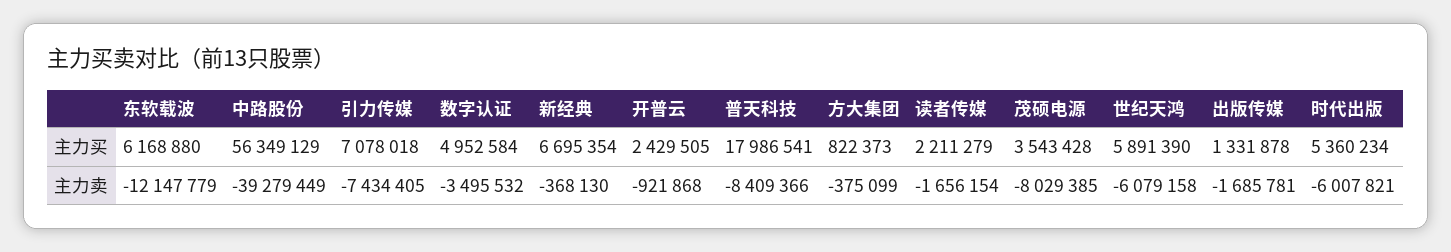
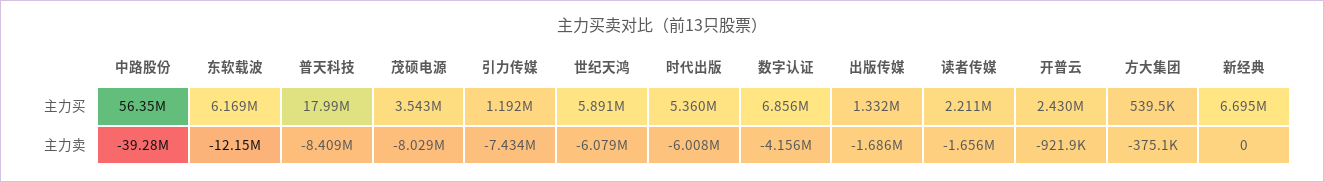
  {
    "东软载波": {
      "主力买": 6168880,
      "主力卖": -12147779
    },
    "中路股份": {
      "主力买": 56349129,
      "主力卖": -39279449
    },
    "引力传媒": {
-     "主力买": 7078018,
+     "主力买": 1192000,
      "主力卖": -7434405
    },
    "数字认证": {
-     "主力买": 4952584,
+     "主力买": 6856000,
-     "主力卖": -3495532
+     "主力卖": -4156000
    },
    "新经典": {
      "主力买": 6695354,
-     "主力卖": -368130
+     "主力卖": 0
    },
    "开普云": {
      "主力买": 2429505,
      "主力卖": -921868
    },
    "普天科技": {
      "主力买": 17986541,
      "主力卖": -8409366
    },
    "方大集团": {
-     "主力买": 822373,
+     "主力买": 539500,
      "主力卖": -375099
    },
    "读者传媒": {
      "主力买": 2211279,
      "主力卖": -1656154
    },
    "茂硕电源": {
      "主力买": 3543428,
      "主力卖": -8029385
    },
    "世纪天鸿": {
      "主力买": 5891390,
      "主力卖": -6079158
    },
    "出版传媒": {
      "主力买": 1331878,
      "主力卖": -1685781
    },
    "时代出版": {
      "主力买": 5360234,
      "主力卖": -6007821
    }
  }

